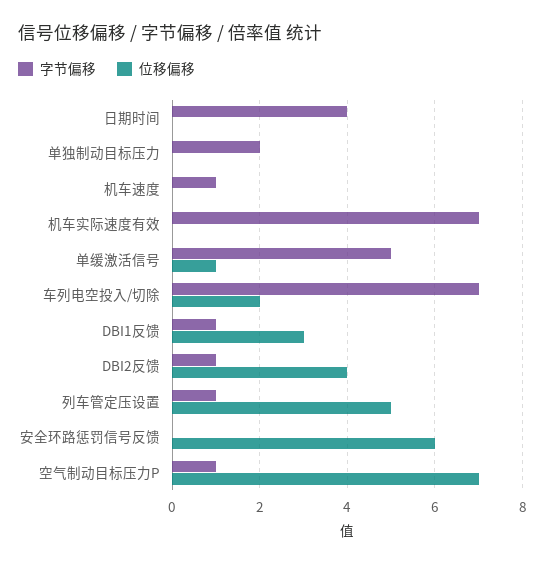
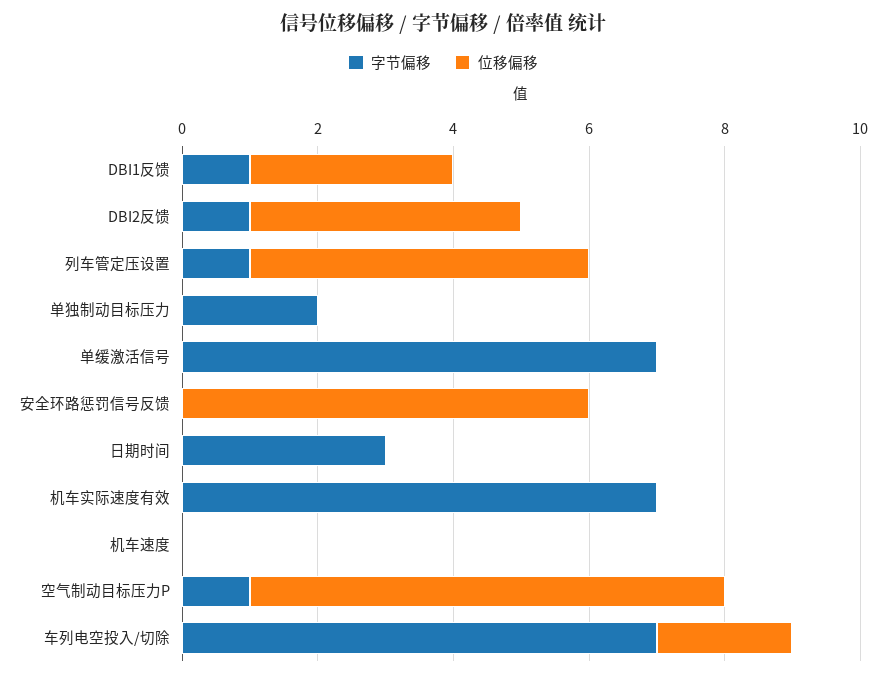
  {
    "字节偏移": {
-     "日期时间": 4,
+     "日期时间": 3,
      "单独制动目标压力": 2,
-     "机车速度": 1,
+     "机车速度": 0,
      "机车实际速度有效": 7,
-     "单缓激活信号": 5,
+     "单缓激活信号": 7,
      "车列电空投入/切除": 7,
      "DBI1反馈": 1,
      "DBI2反馈": 1,
      "列车管定压设置": 1,
      "安全环路惩罚信号反馈": 0,
      "空气制动目标压力P": 1
    },
    "位移偏移": {
      "日期时间": 0,
      "单独制动目标压力": 0,
      "机车速度": 0,
      "机车实际速度有效": 0,
-     "单缓激活信号": 1,
+     "单缓激活信号": 0,
      "车列电空投入/切除": 2,
      "DBI1反馈": 3,
      "DBI2反馈": 4,
      "列车管定压设置": 5,
      "安全环路惩罚信号反馈": 6,
      "空气制动目标压力P": 7
    }
  }

